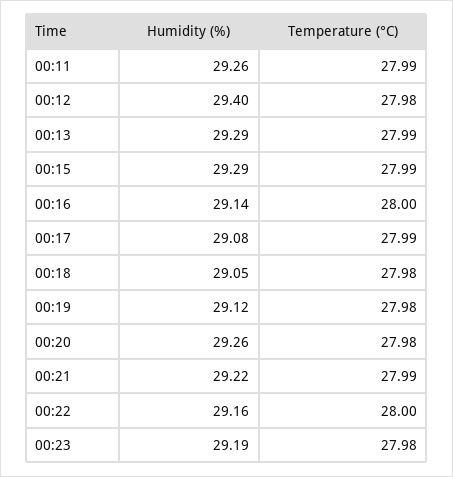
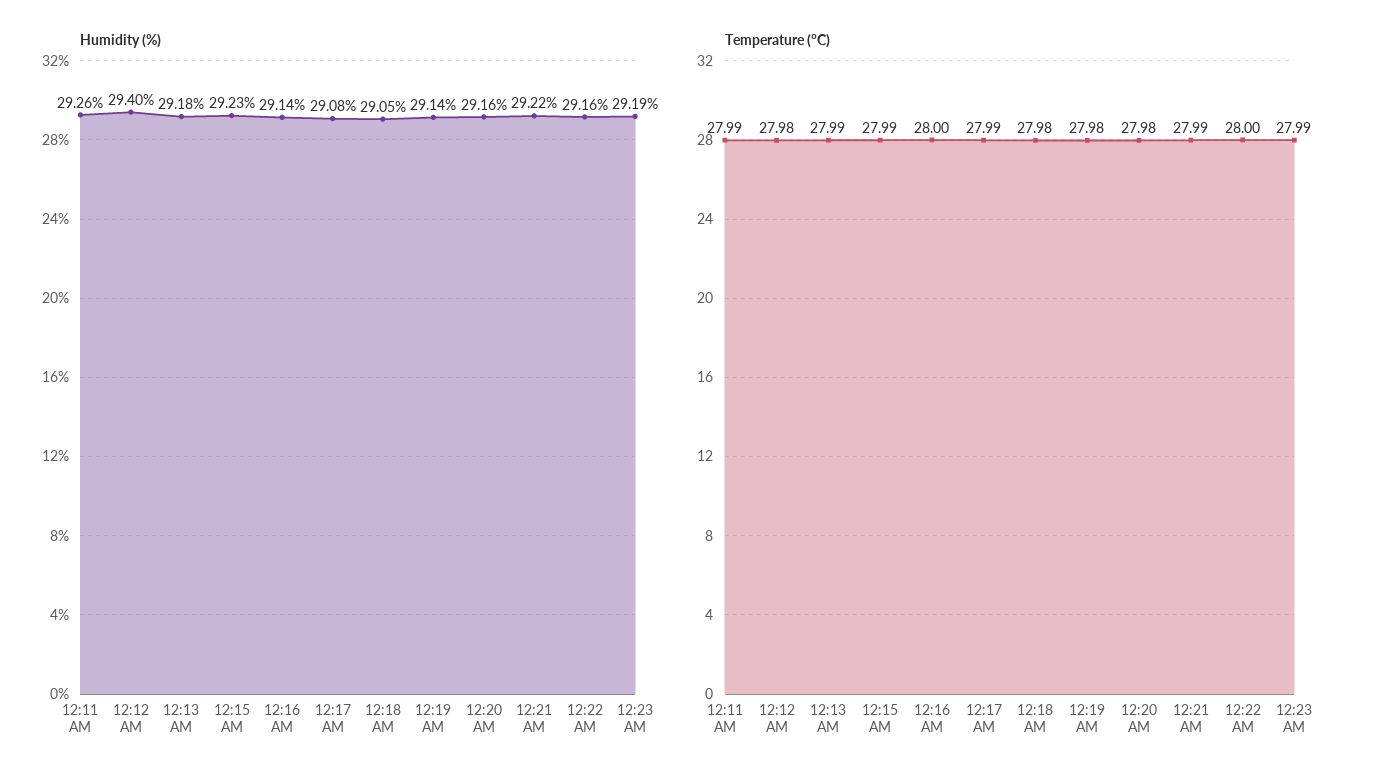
  {
    "Humidity (%)": {
      "00:11": 29.26,
      "00:12": 29.4,
-     "00:13": 29.29,
+     "00:13": 29.18,
-     "00:15": 29.29,
+     "00:15": 29.23,
      "00:16": 29.14,
      "00:17": 29.08,
      "00:18": 29.05,
-     "00:19": 29.12,
+     "00:19": 29.14,
-     "00:20": 29.26,
+     "00:20": 29.16,
      "00:21": 29.22,
      "00:22": 29.16,
      "00:23": 29.19
    },
    "Temperature (°C)": {
      "00:11": 27.99,
      "00:12": 27.98,
      "00:13": 27.99,
      "00:15": 27.99,
      "00:16": 28,
      "00:17": 27.99,
      "00:18": 27.98,
      "00:19": 27.98,
      "00:20": 27.98,
      "00:21": 27.99,
      "00:22": 28,
-     "00:23": 27.98
+     "00:23": 27.99
    }
  }

